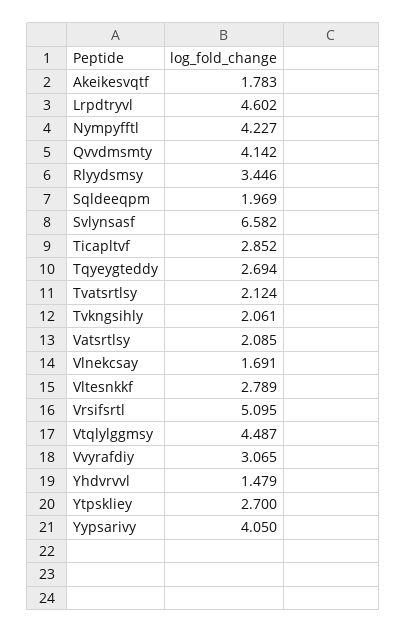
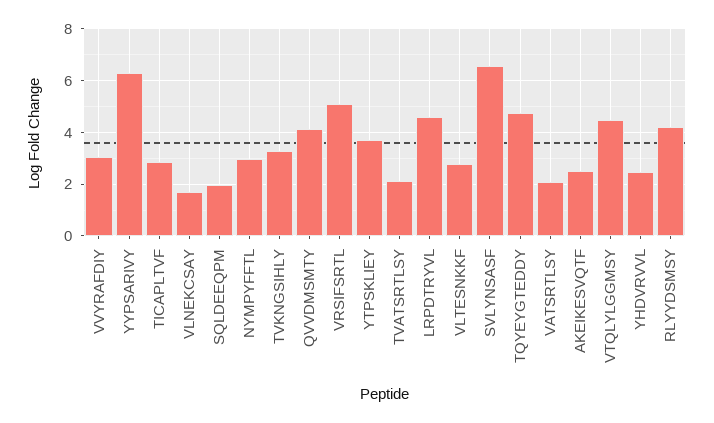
  {
-   "Akeikesvqtf": 1.783,
+   "Akeikesvqtf": 2.5,
    "Lrpdtryvl": 4.602,
-   "Nympyfftl": 4.227,
+   "Nympyfftl": 3,
    "Qvvdmsmty": 4.142,
-   "Rlyydsmsy": 3.446,
+   "Rlyydsmsy": 4.25,
    "Sqldeeqpm": 1.969,
    "Svlynsasf": 6.582,
    "Ticapltvf": 2.852,
-   "Tqyeygteddy": 2.694,
+   "Tqyeygteddy": 4.75,
    "Tvatsrtlsy": 2.124,
-   "Tvkngsihly": 2.061,
+   "Tvkngsihly": 3.25,
    "Vatsrtlsy": 2.085,
    "Vlnekcsay": 1.691,
    "Vltesnkkf": 2.789,
    "Vrsifsrtl": 5.095,
    "Vtqlylggmsy": 4.487,
    "Vvyrafdiy": 3.065,
-   "Yhdvrvvl": 1.479,
+   "Yhdvrvvl": 2.5,
-   "Ytpskliey": 2.7,
+   "Ytpskliey": 3.75,
-   "Yypsarivy": 4.05
+   "Yypsarivy": 6.25
  }

